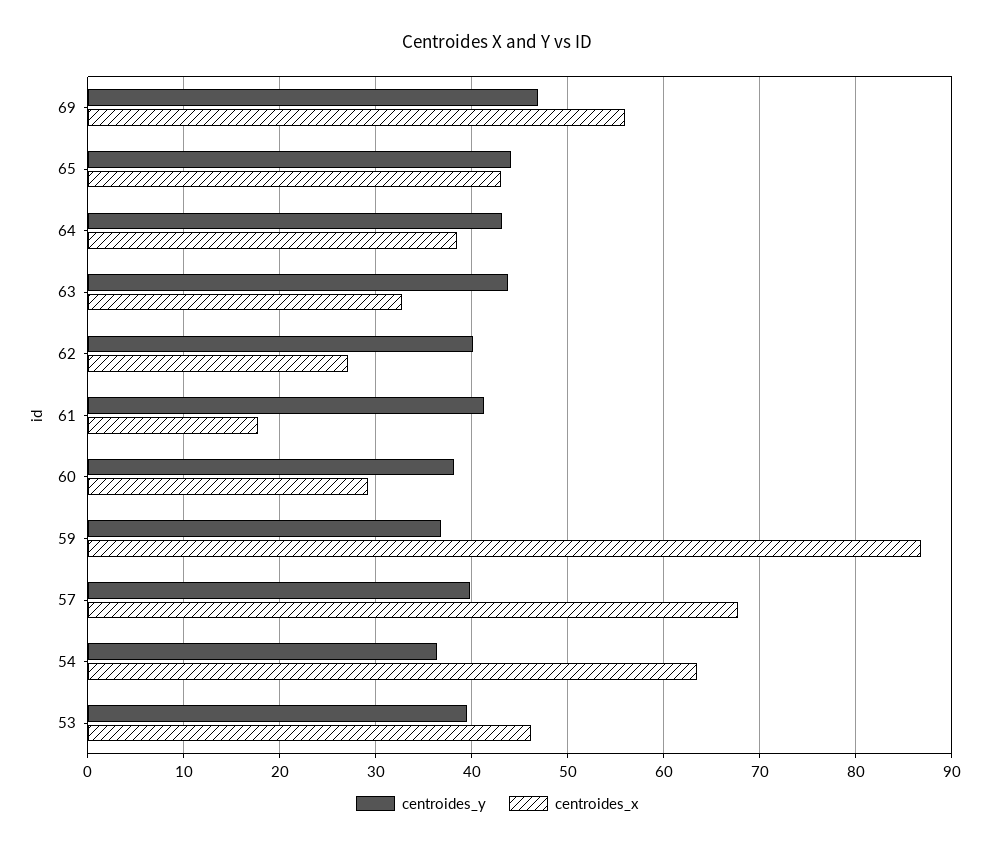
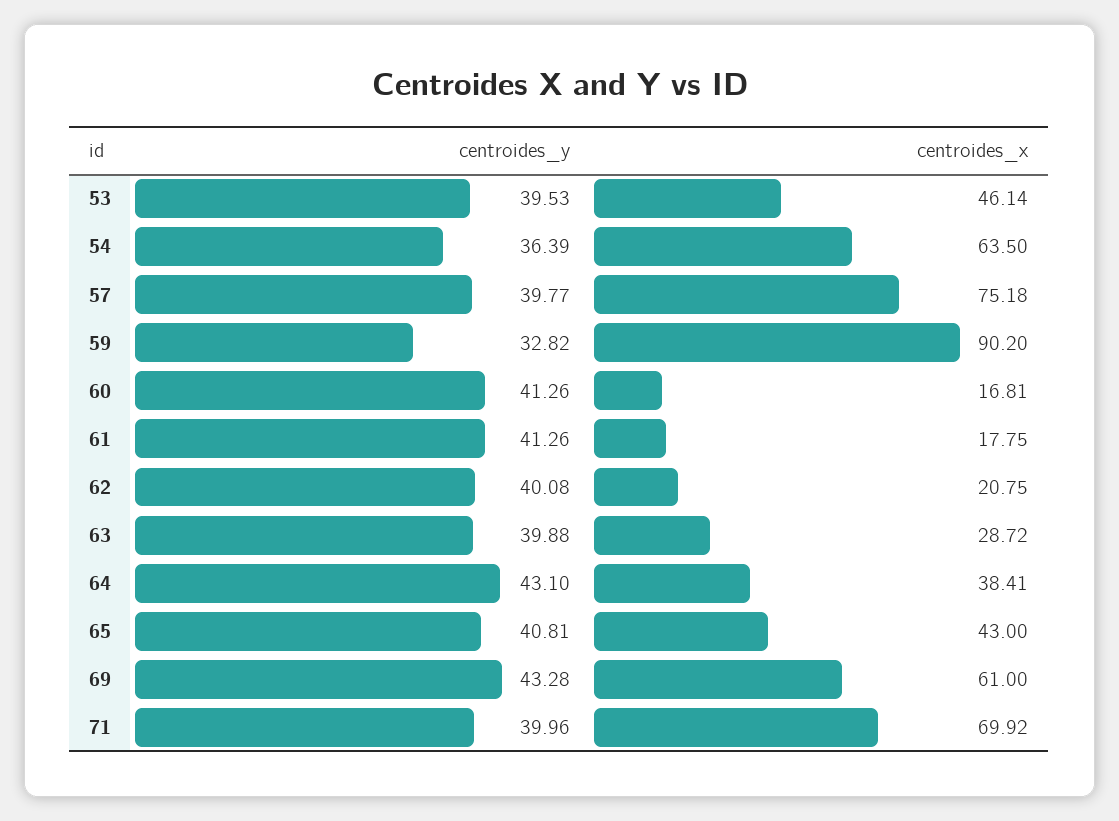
  {
    "centroides_y": {
-     "69": 47,
+     "69": 43.28,
-     "65": 44,
+     "65": 40.81,
      "64": 43.1,
-     "63": 44,
+     "63": 39.88,
      "62": 40.08,
      "61": 41.26,
-     "60": 38,
+     "60": 41.26,
-     "59": 37,
+     "59": 32.82,
      "57": 39.77,
      "54": 36.39,
-     "53": 39.53
+     "53": 39.53,
+     "71": 39.96
    },
    "centroides_x": {
-     "69": 56,
+     "69": 61,
      "65": 43,
      "64": 38.41,
-     "63": 33,
+     "63": 28.72,
-     "62": 27,
+     "62": 20.75,
      "61": 17.75,
-     "60": 29,
+     "60": 16.81,
-     "59": 87,
+     "59": 90.2,
-     "57": 68,
+     "57": 75.18,
      "54": 63.5,
-     "53": 46.14
+     "53": 46.14,
+     "71": 69.92
    }
  }

